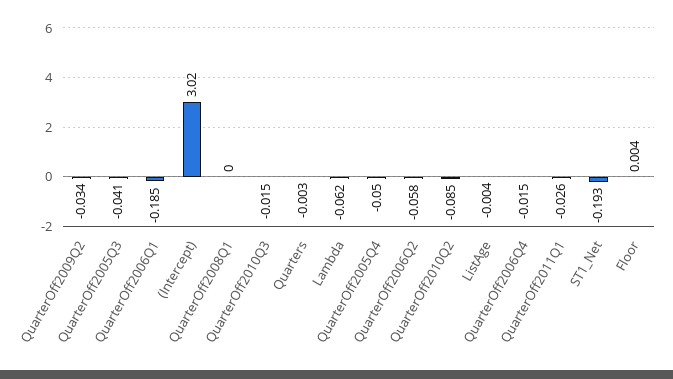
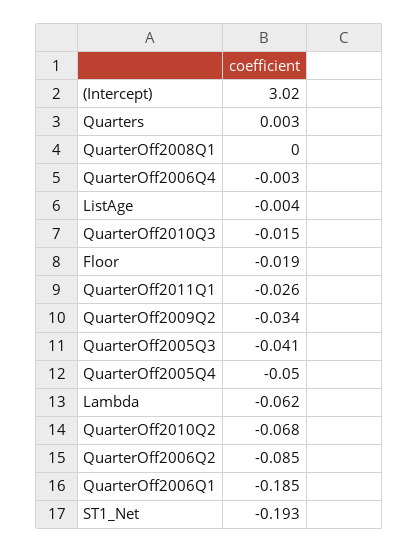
  {
    "QuarterOff2009Q2": -0.034,
    "QuarterOff2005Q3": -0.041,
    "QuarterOff2006Q1": -0.185,
    "(Intercept)": 3.02,
    "QuarterOff2008Q1": 0,
    "QuarterOff2010Q3": -0.015,
-   "Quarters": -0.003,
+   "Quarters": 0.003,
    "Lambda": -0.062,
    "QuarterOff2005Q4": -0.05,
-   "QuarterOff2006Q2": -0.058,
+   "QuarterOff2006Q2": -0.085,
-   "QuarterOff2010Q2": -0.085,
+   "QuarterOff2010Q2": -0.068,
    "ListAge": -0.004,
-   "QuarterOff2006Q4": -0.015,
+   "QuarterOff2006Q4": -0.003,
    "QuarterOff2011Q1": -0.026,
    "ST1_Net": -0.193,
-   "Floor": 0.004
+   "Floor": -0.019
  }

